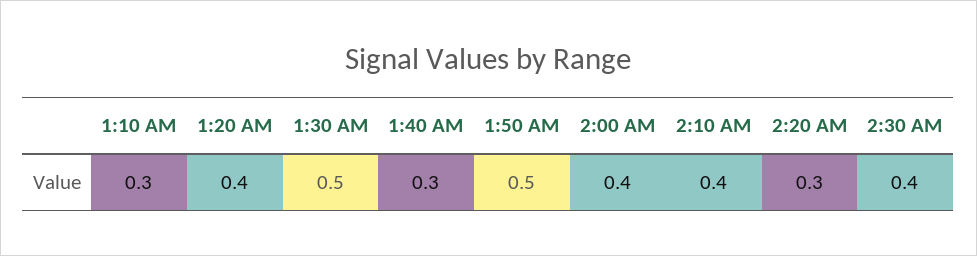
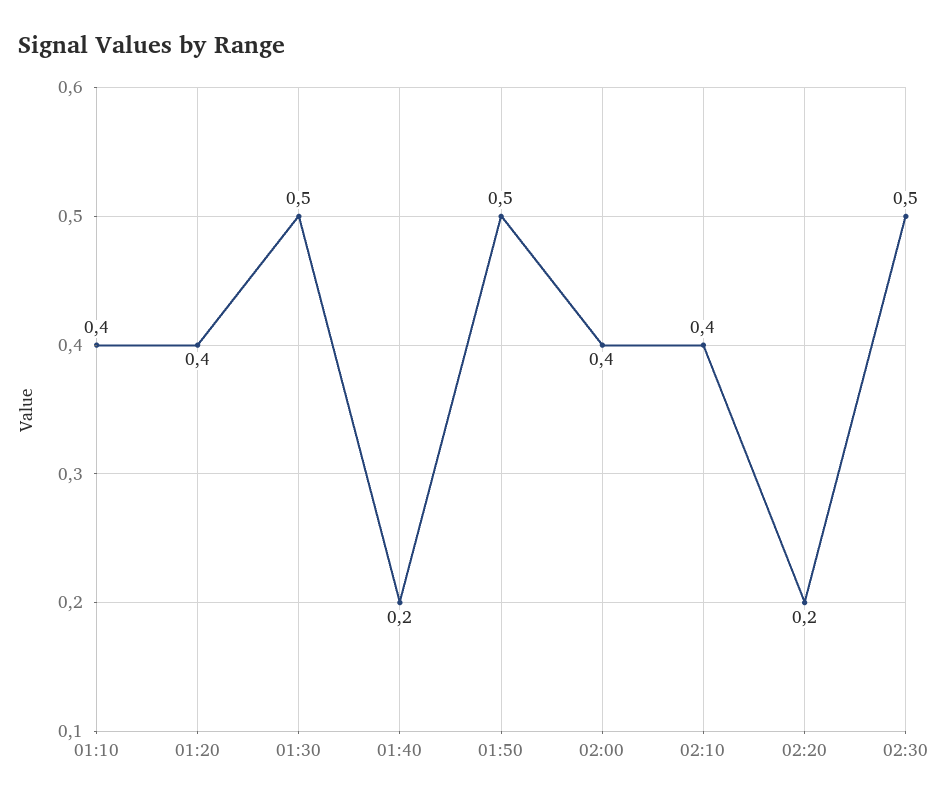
  {
-   "1:10 AM": 0.3,
+   "1:10 AM": 0.4,
    "1:20 AM": 0.4,
    "1:30 AM": 0.5,
-   "1:40 AM": 0.3,
+   "1:40 AM": 0.2,
    "1:50 AM": 0.5,
    "2:00 AM": 0.4,
    "2:10 AM": 0.4,
-   "2:20 AM": 0.3,
+   "2:20 AM": 0.2,
-   "2:30 AM": 0.4
+   "2:30 AM": 0.5
  }

